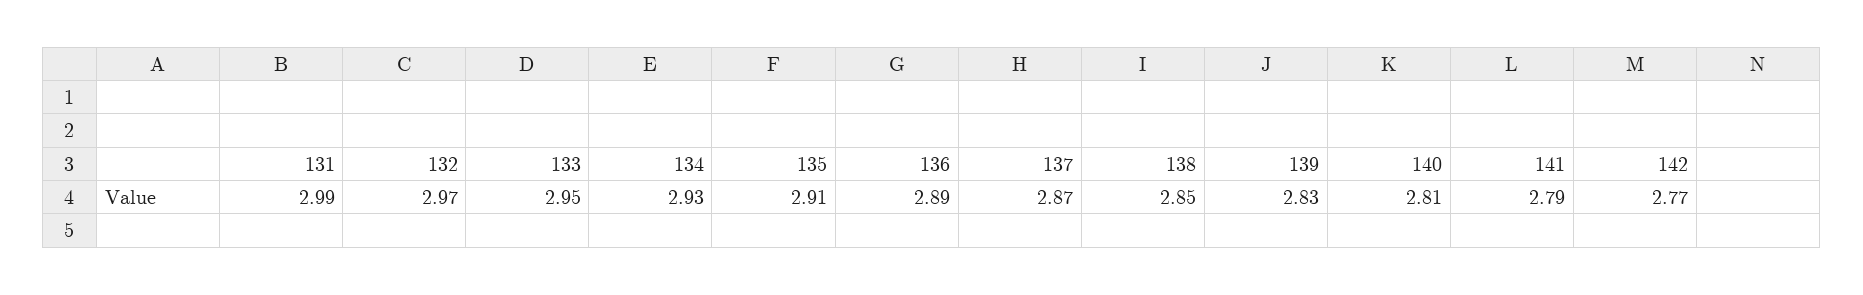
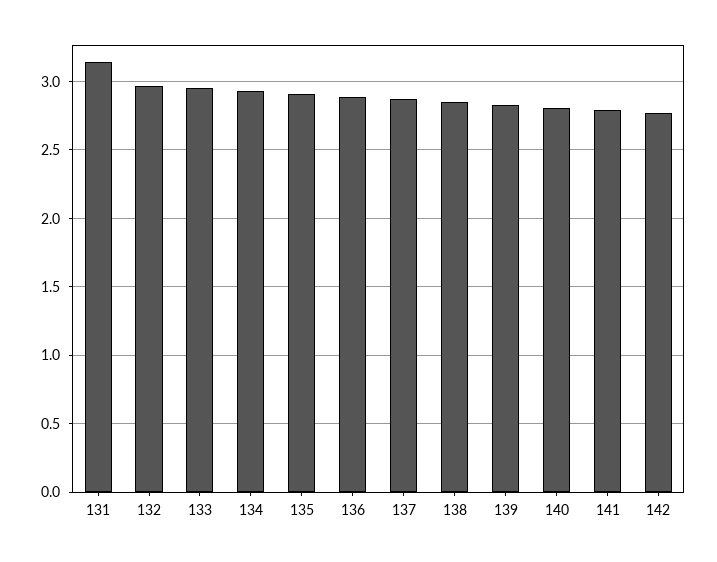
  {
-   "131": 2.99,
+   "131": 3.15,
    "132": 2.97,
    "133": 2.95,
    "134": 2.93,
    "135": 2.91,
    "136": 2.89,
    "137": 2.87,
    "138": 2.85,
    "139": 2.83,
    "140": 2.81,
    "141": 2.79,
    "142": 2.77
  }

